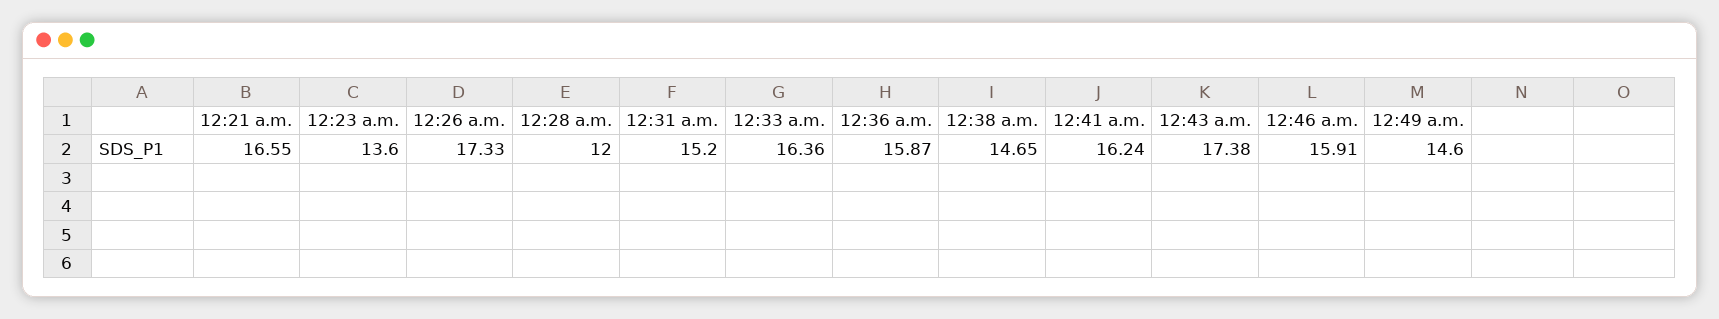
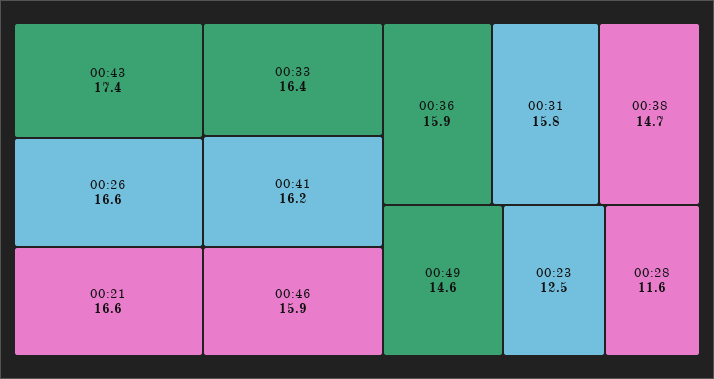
  {
    "12:21 a.m.": 16.55,
-   "12:23 a.m.": 13.6,
+   "12:23 a.m.": 12.5,
-   "12:26 a.m.": 17.33,
+   "12:26 a.m.": 16.6,
-   "12:28 a.m.": 12,
+   "12:28 a.m.": 11.6,
-   "12:31 a.m.": 15.2,
+   "12:31 a.m.": 15.8,
    "12:33 a.m.": 16.36,
    "12:36 a.m.": 15.87,
    "12:38 a.m.": 14.65,
    "12:41 a.m.": 16.24,
    "12:43 a.m.": 17.38,
    "12:46 a.m.": 15.91,
    "12:49 a.m.": 14.6
  }

